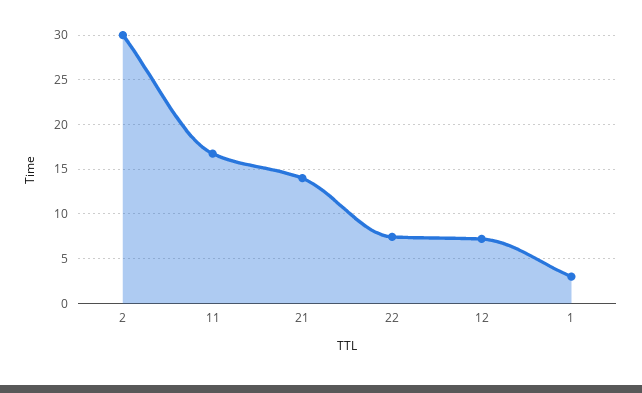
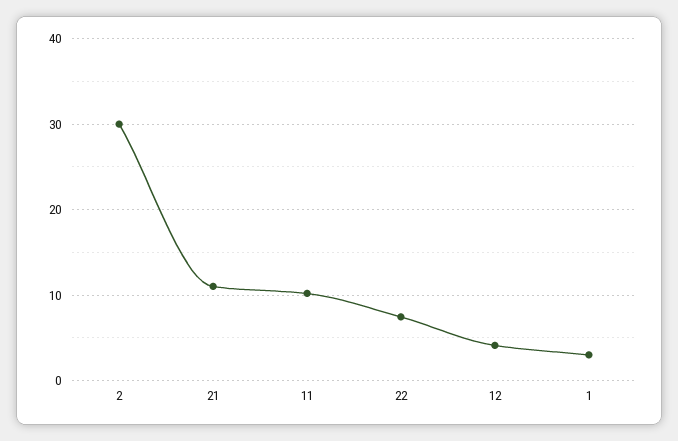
  {
    "2": 30,
-   "11": 17,
+   "11": 10,
-   "21": 14,
+   "21": 11,
    "22": 7,
-   "12": 7,
+   "12": 4,
    "1": 3
  }

